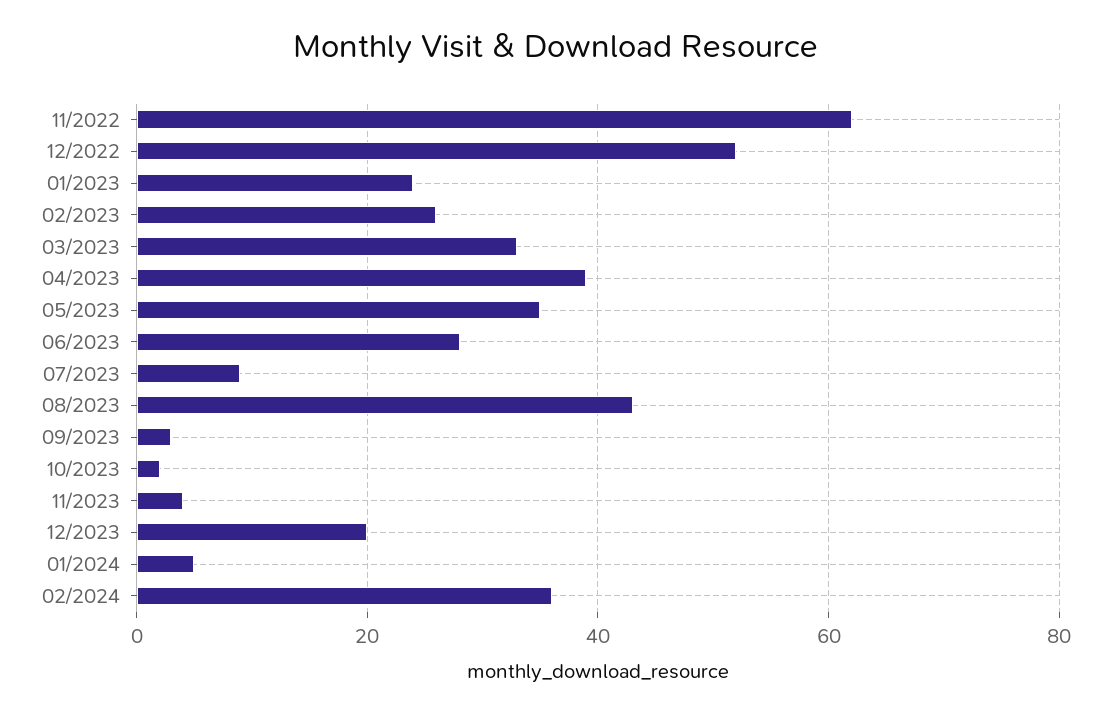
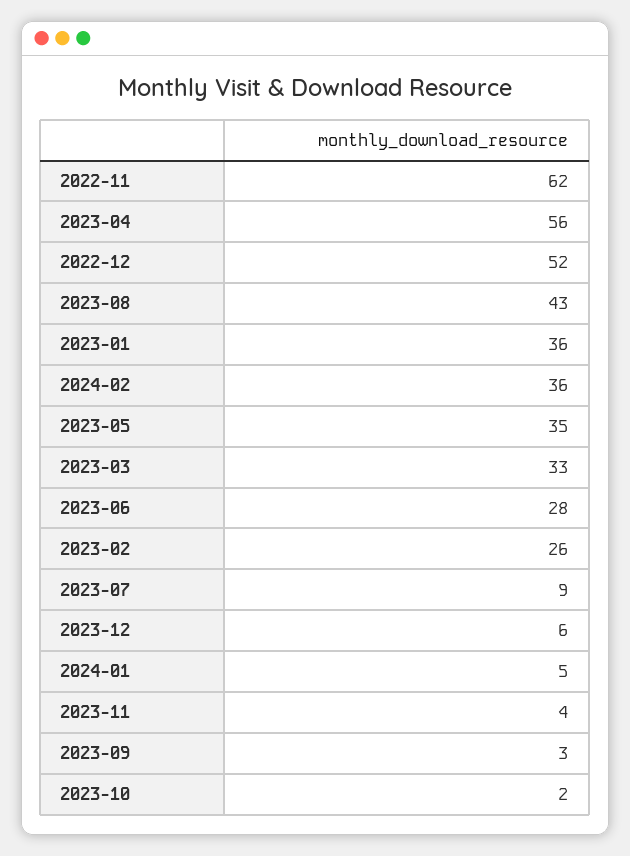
  {
    "11/2022": 62,
    "12/2022": 52,
-   "01/2023": 25,
+   "01/2023": 36,
    "02/2023": 26,
    "03/2023": 33,
-   "04/2023": 40,
+   "04/2023": 56,
    "05/2023": 35,
    "06/2023": 28,
    "07/2023": 9,
    "08/2023": 43,
    "09/2023": 3,
    "10/2023": 2,
    "11/2023": 4,
-   "12/2023": 20,
+   "12/2023": 6,
    "01/2024": 5,
    "02/2024": 36
  }

